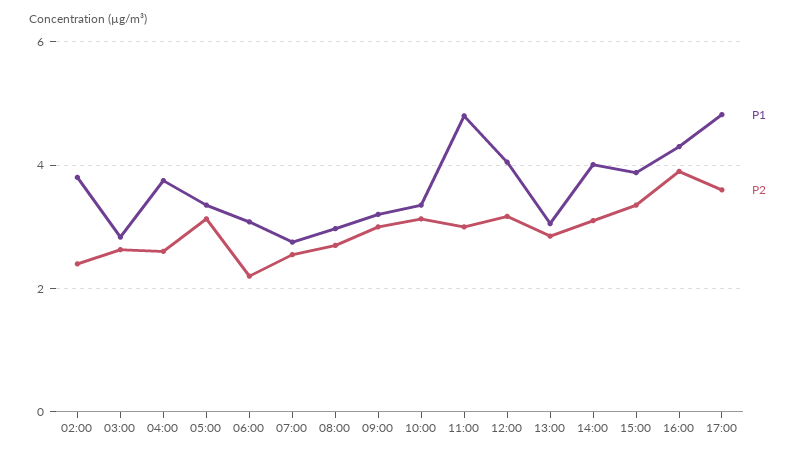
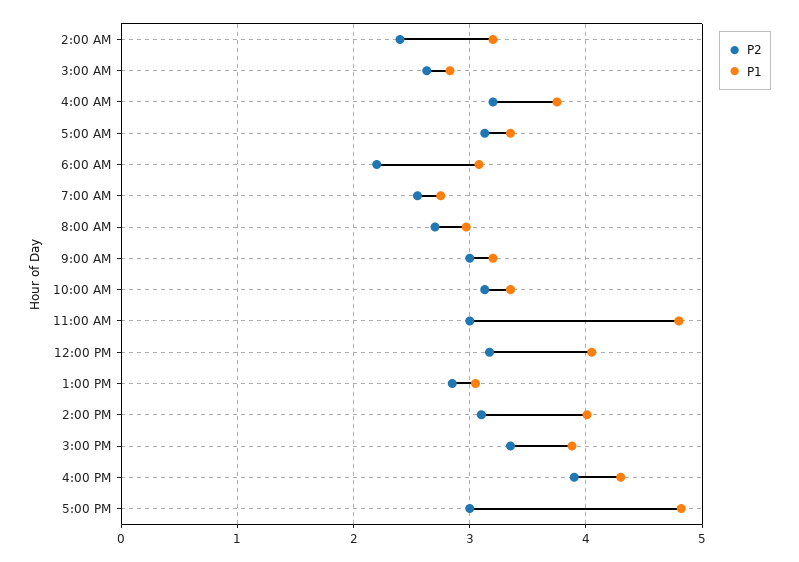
  {
    "P1": {
-     "02:00": 3.8,
+     "02:00": 3.2,
      "03:00": 2.8,
      "04:00": 3.8,
      "05:00": 3.4,
      "06:00": 3.1,
      "07:00": 2.8,
      "08:00": 3,
      "09:00": 3.2,
      "10:00": 3.4,
      "11:00": 4.8,
      "12:00": 4.1,
      "13:00": 3.1,
      "14:00": 4,
      "15:00": 3.9,
      "16:00": 4.3,
      "17:00": 4.8
    },
    "P2": {
      "02:00": 2.4,
      "03:00": 2.6,
-     "04:00": 2.6,
+     "04:00": 3.2,
      "05:00": 3.1,
      "06:00": 2.2,
      "07:00": 2.6,
      "08:00": 2.7,
      "09:00": 3,
      "10:00": 3.1,
      "11:00": 3,
      "12:00": 3.2,
      "13:00": 2.9,
      "14:00": 3.1,
      "15:00": 3.4,
      "16:00": 3.9,
-     "17:00": 3.6
+     "17:00": 3
    }
  }

